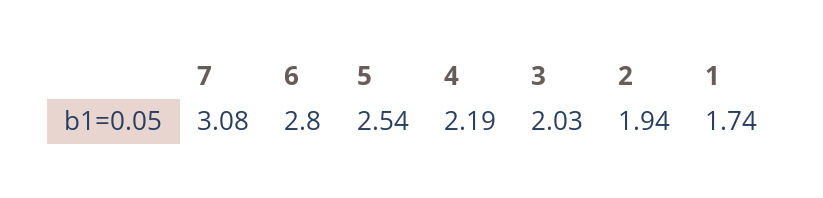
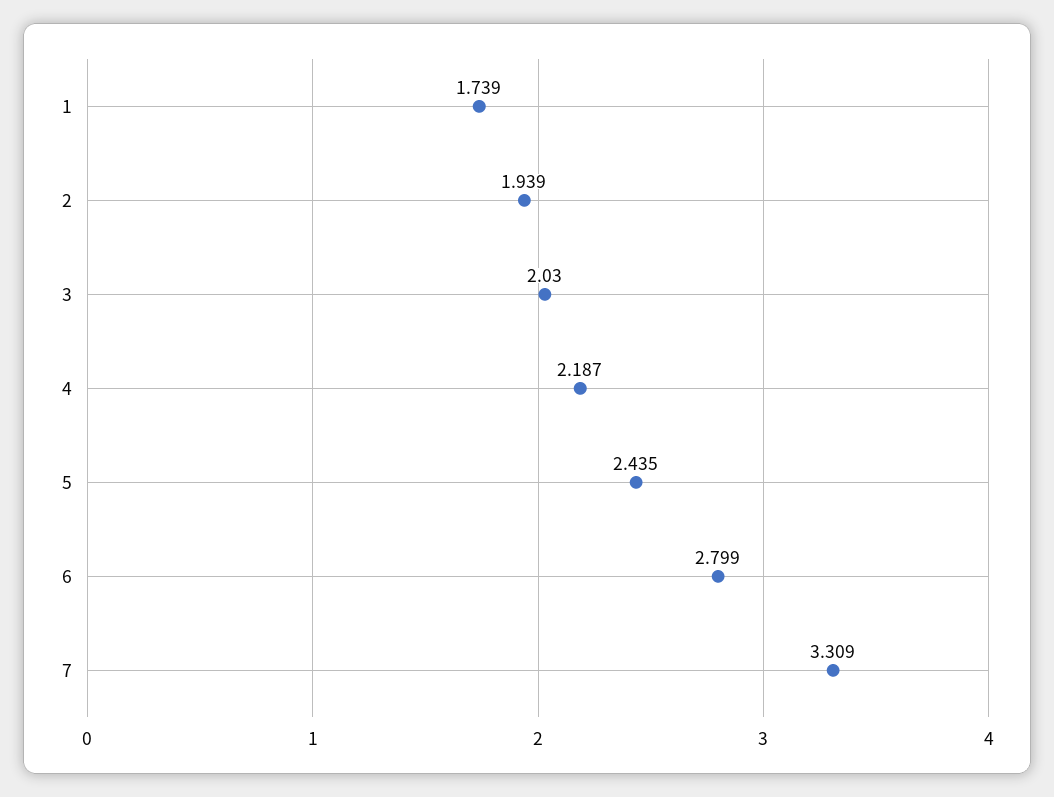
  {
-   "7": 3.08,
+   "7": 3.309,
    "6": 2.799,
-   "5": 2.54,
+   "5": 2.435,
    "4": 2.187,
    "3": 2.03,
    "2": 1.939,
    "1": 1.739
  }

